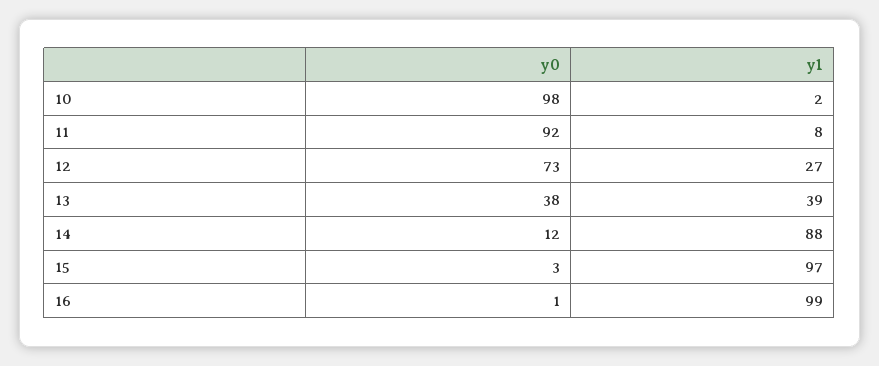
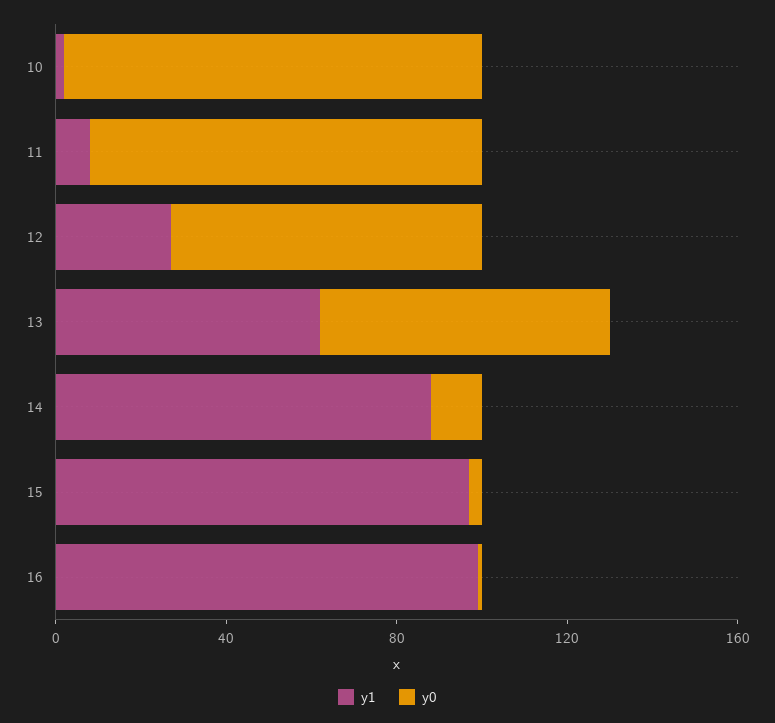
  {
    "y0": {
      "10": 98,
      "11": 92,
      "12": 73,
-     "13": 38,
+     "13": 70,
      "14": 12,
      "15": 3,
      "16": 1
    },
    "y1": {
      "10": 2,
      "11": 8,
      "12": 27,
-     "13": 39,
+     "13": 60,
      "14": 88,
      "15": 97,
      "16": 99
    }
  }

